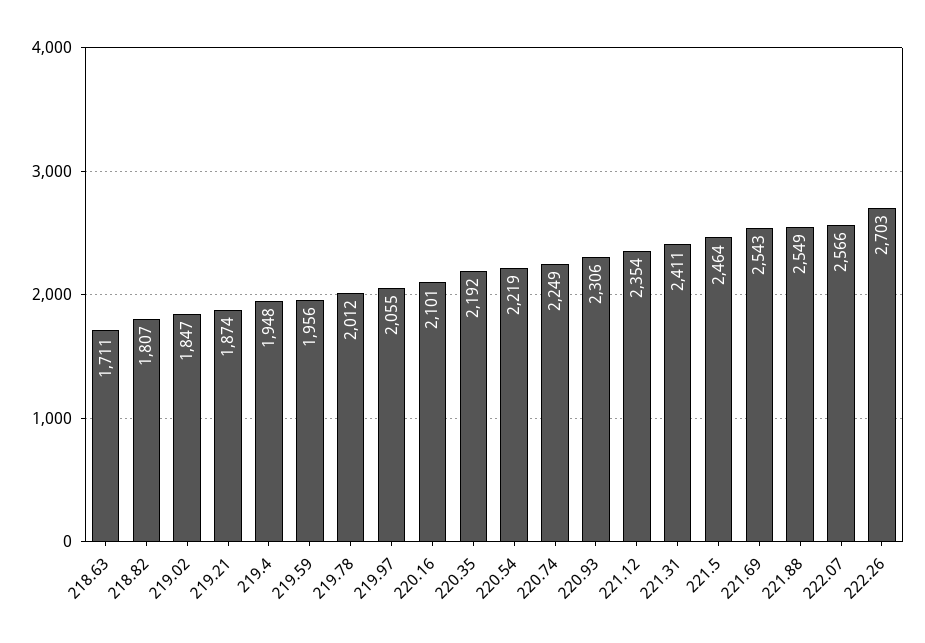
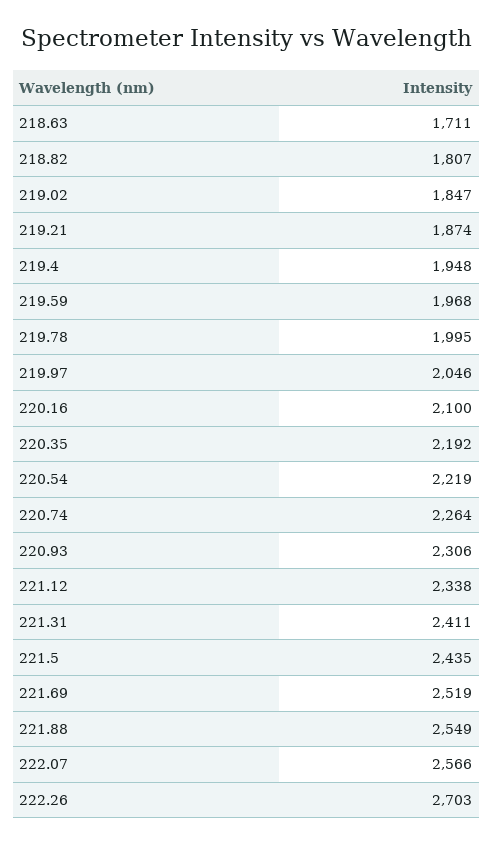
  {
    "218.63": 1711,
    "218.82": 1807,
    "219.02": 1847,
    "219.21": 1874,
    "219.4": 1948,
-   "219.59": 1956,
+   "219.59": 1968,
-   "219.78": 2012,
+   "219.78": 1995,
-   "219.97": 2055,
+   "219.97": 2046,
-   "220.16": 2101,
+   "220.16": 2100,
    "220.35": 2192,
    "220.54": 2219,
-   "220.74": 2249,
+   "220.74": 2264,
    "220.93": 2306,
-   "221.12": 2354,
+   "221.12": 2338,
    "221.31": 2411,
-   "221.5": 2464,
+   "221.5": 2435,
-   "221.69": 2543,
+   "221.69": 2519,
    "221.88": 2549,
    "222.07": 2566,
    "222.26": 2703
  }

